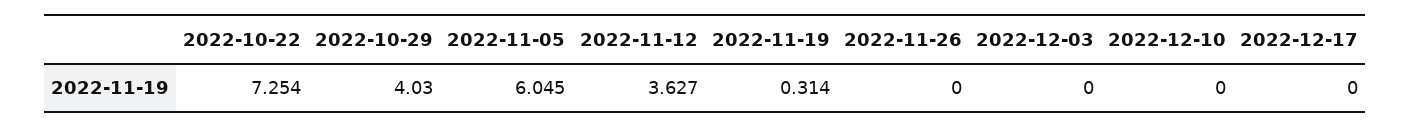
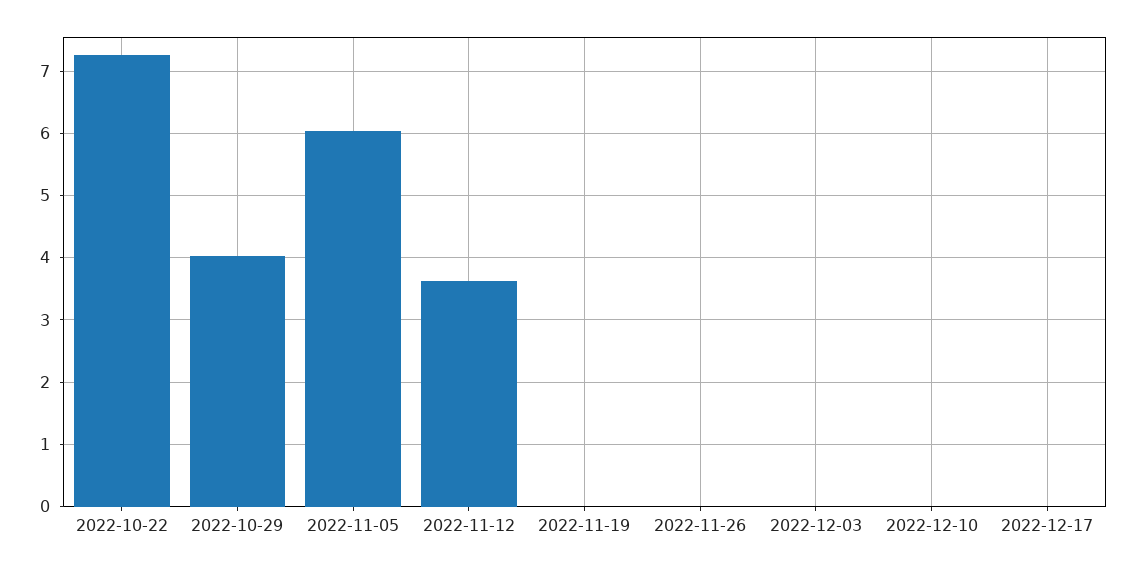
  {
    "2022-10-22": 7.254,
    "2022-10-29": 4.03,
    "2022-11-05": 6.045,
    "2022-11-12": 3.627,
-   "2022-11-19": 0.314,
+   "2022-11-19": 0,
    "2022-11-26": 0,
    "2022-12-03": 0,
    "2022-12-10": 0,
    "2022-12-17": 0
  }

